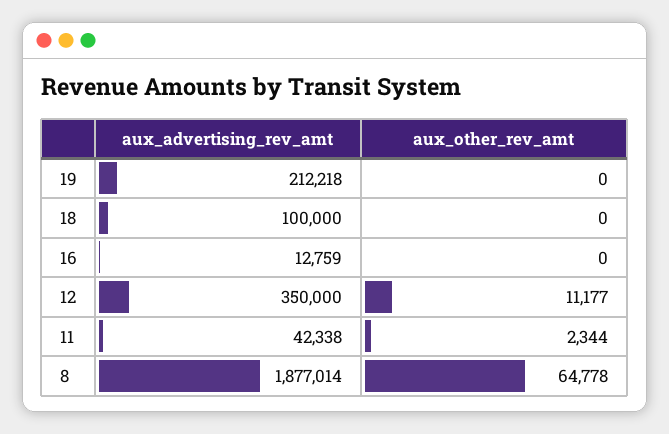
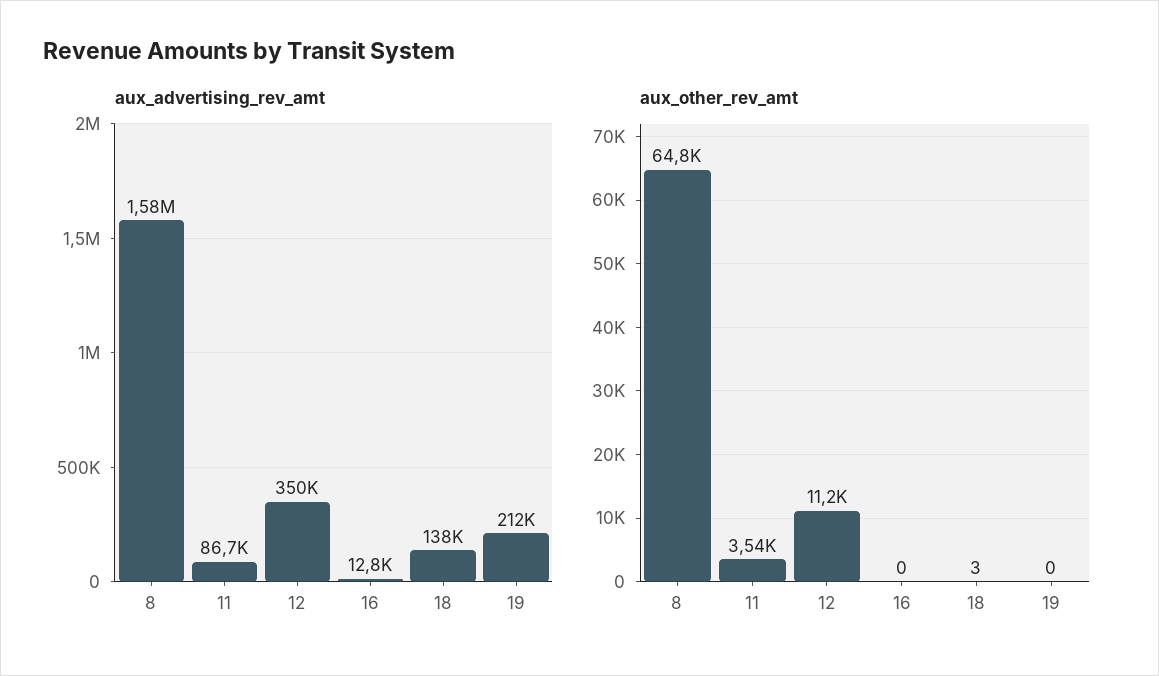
  {
    "aux_advertising_rev_amt": {
      "19": 212218,
-     "18": 100000,
+     "18": 138000,
      "16": 12759,
      "12": 350000,
-     "11": 42338,
+     "11": 86700,
-     "8": 1877014
+     "8": 1580000
    },
    "aux_other_rev_amt": {
      "19": 0,
-     "18": 0,
+     "18": 3,
      "16": 0,
      "12": 11177,
-     "11": 2344,
+     "11": 3540,
      "8": 64778
    }
  }

